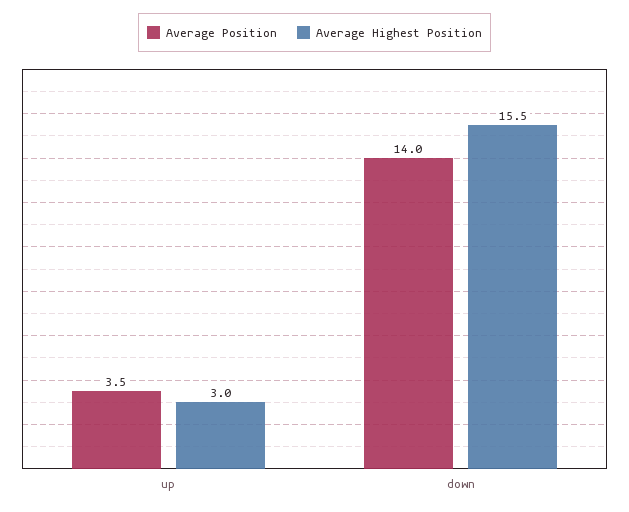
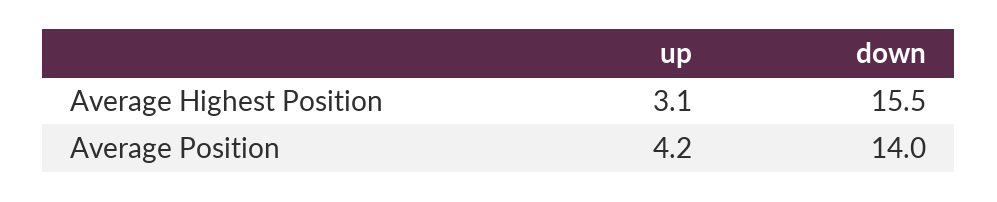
  {
    "Average Position": {
-     "up": 3.5,
+     "up": 4.2,
      "down": 14
    },
    "Average Highest Position": {
-     "up": 3,
+     "up": 3.1,
      "down": 15.5
    }
  }

